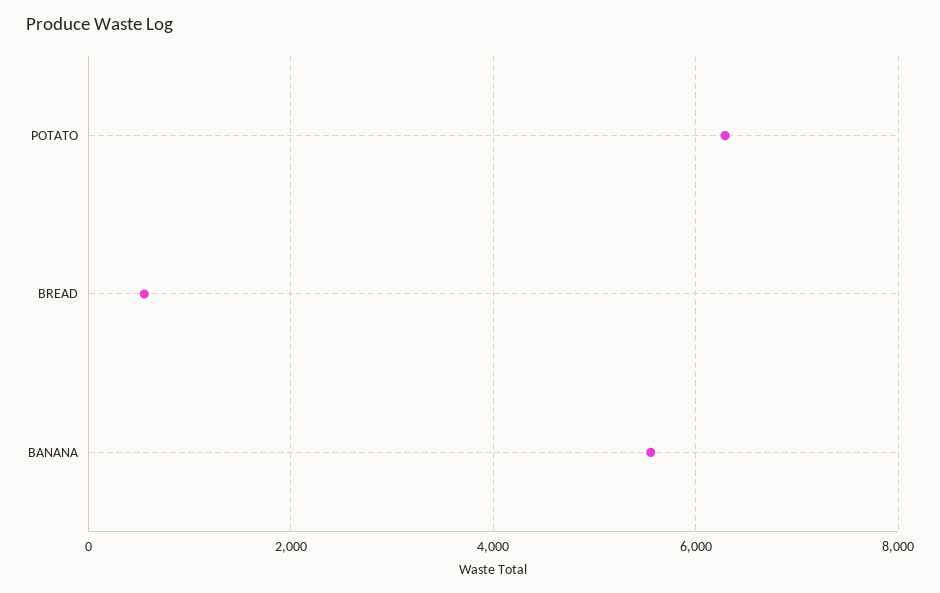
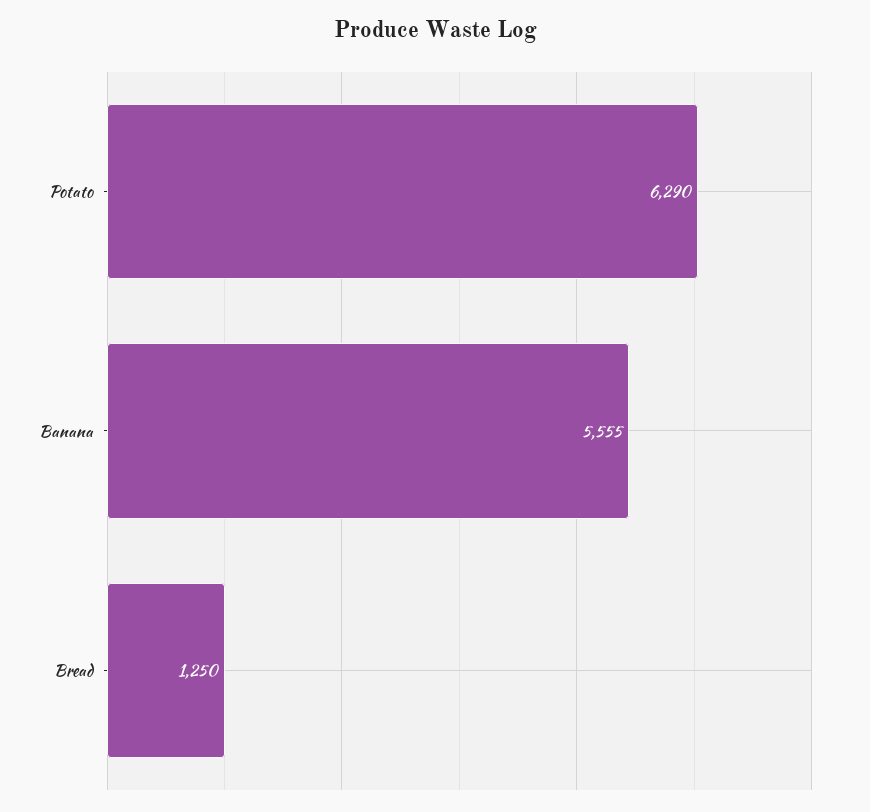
  {
    "POTATO": 6290,
-   "BREAD": 600,
+   "BREAD": 1250,
    "BANANA": 5555
  }

